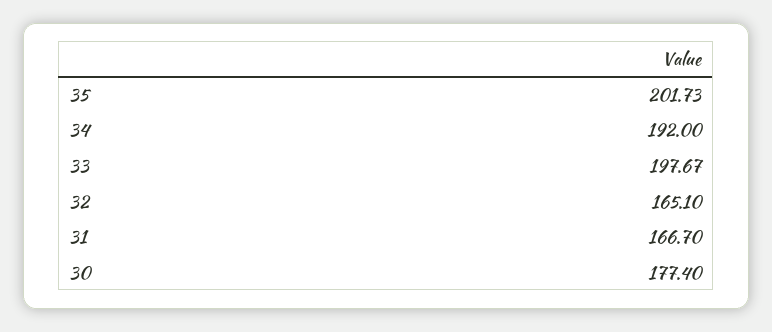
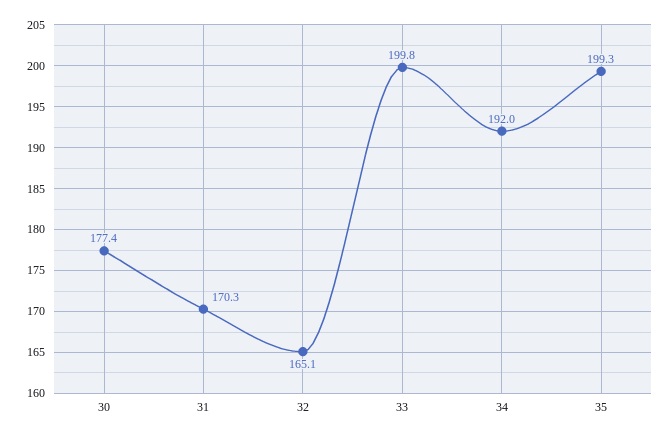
  {
-   "35": 201.73,
+   "35": 199.3,
    "34": 192,
-   "33": 197.67,
+   "33": 199.8,
    "32": 165.1,
-   "31": 166.7,
+   "31": 170.3,
    "30": 177.4
  }

